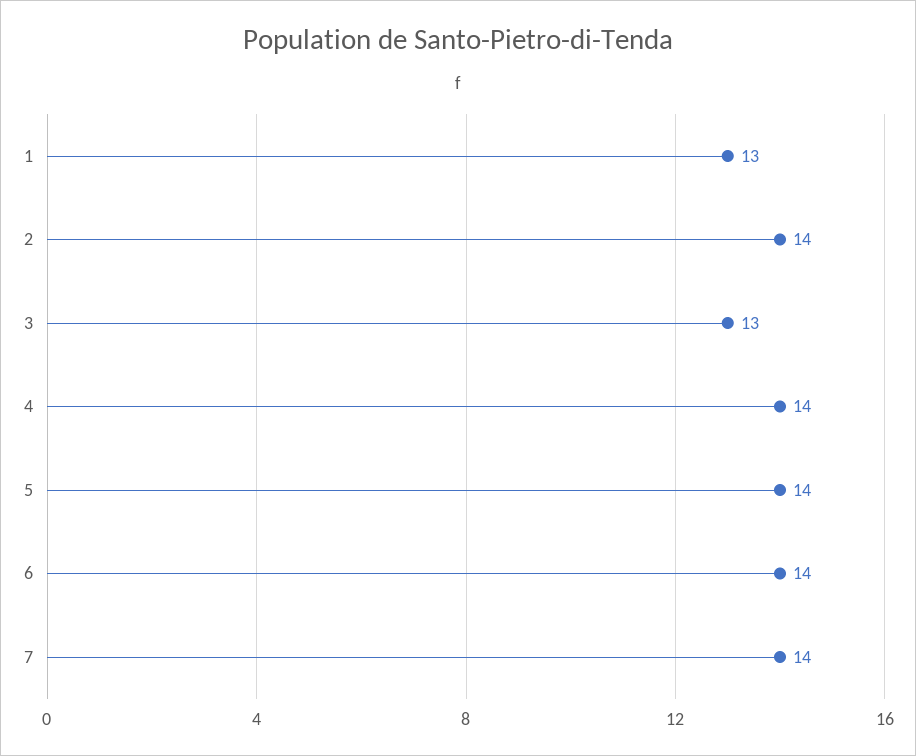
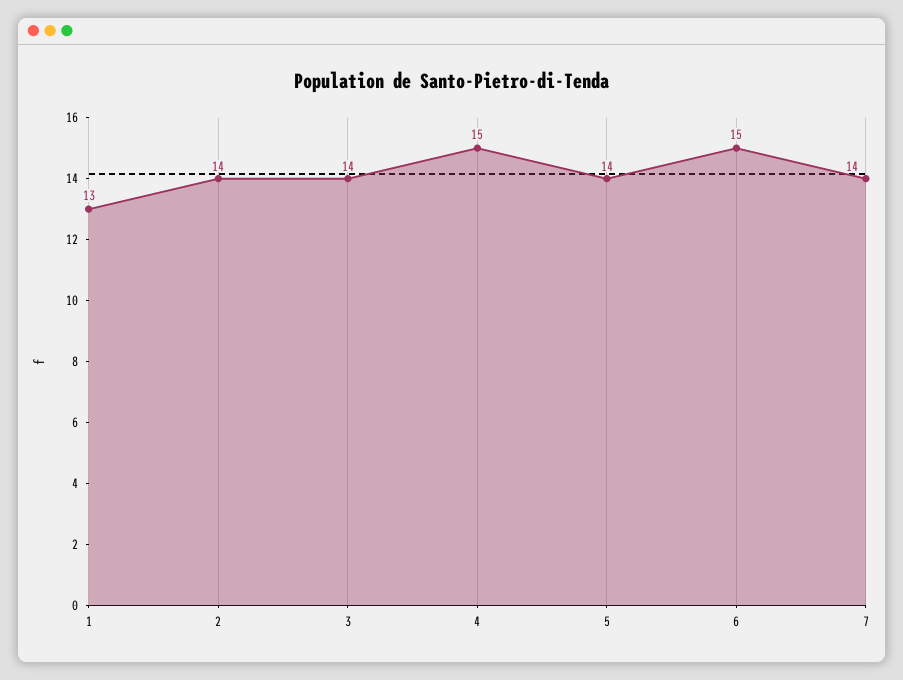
  {
    "1": 13,
    "2": 14,
-   "3": 13,
+   "3": 14,
-   "4": 14,
+   "4": 15,
    "5": 14,
-   "6": 14,
+   "6": 15,
    "7": 14
  }

